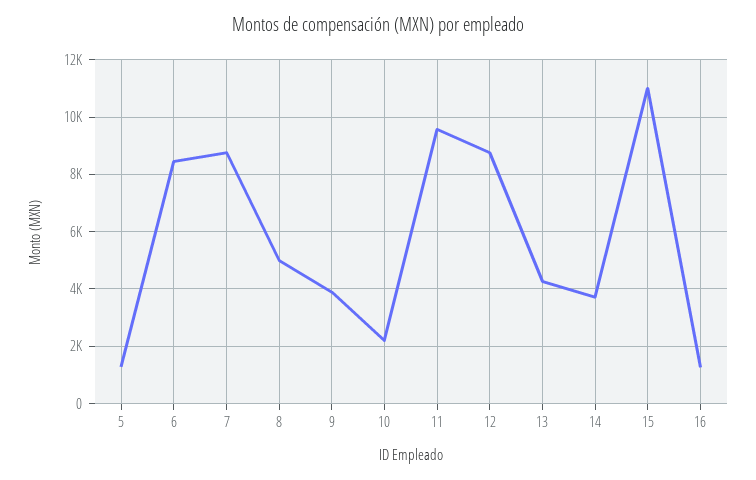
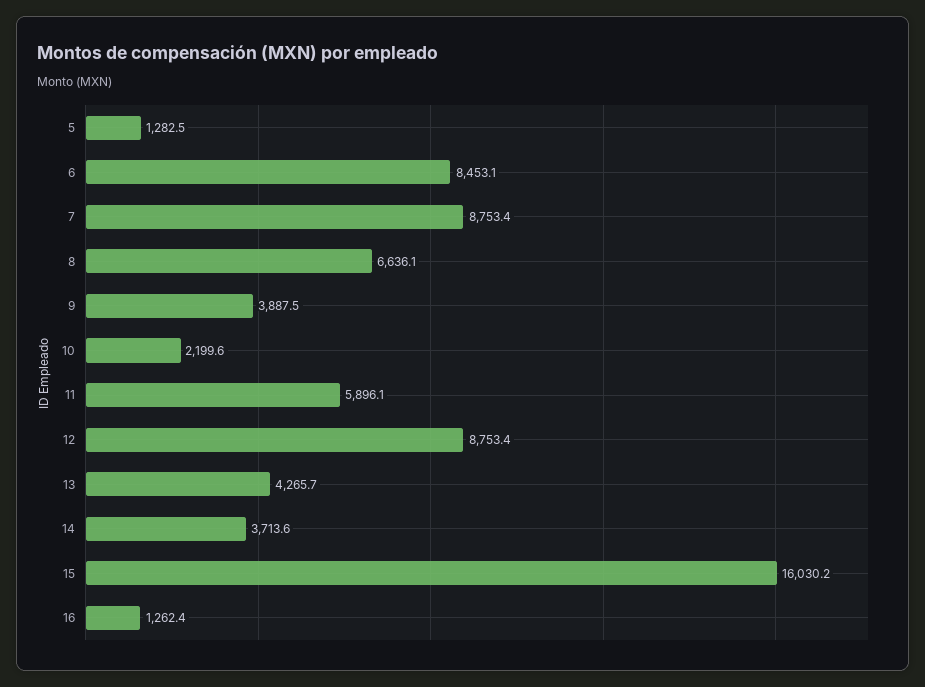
  {
    "5": 1282.5,
    "6": 8453.1,
    "7": 8753.4,
-   "8": 5000,
+   "8": 6636.1,
    "9": 3887.5,
    "10": 2199.6,
-   "11": 9500,
+   "11": 5896.1,
    "12": 8753.4,
    "13": 4265.7,
    "14": 3713.6,
-   "15": 11000,
+   "15": 16030.2,
    "16": 1262.4
  }

